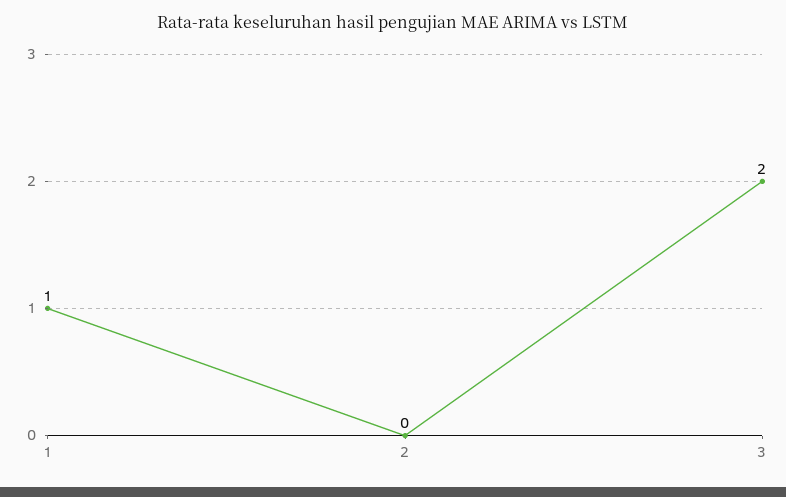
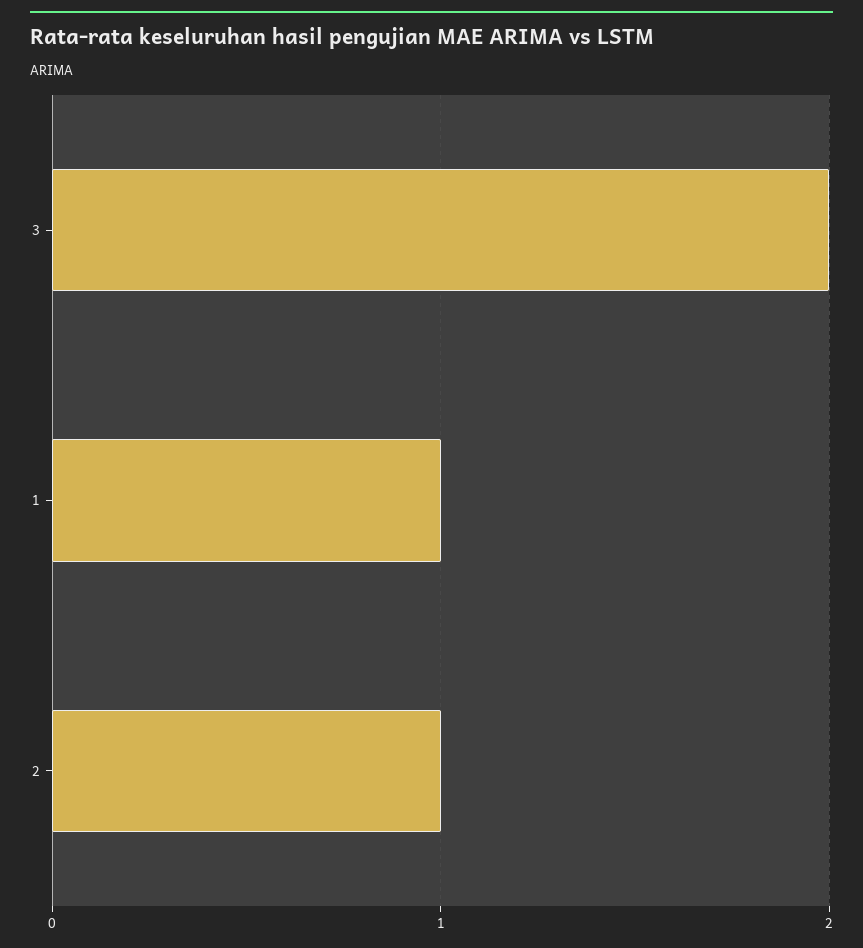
  {
    "1": 1,
-   "2": 0,
+   "2": 1,
    "3": 2
  }

